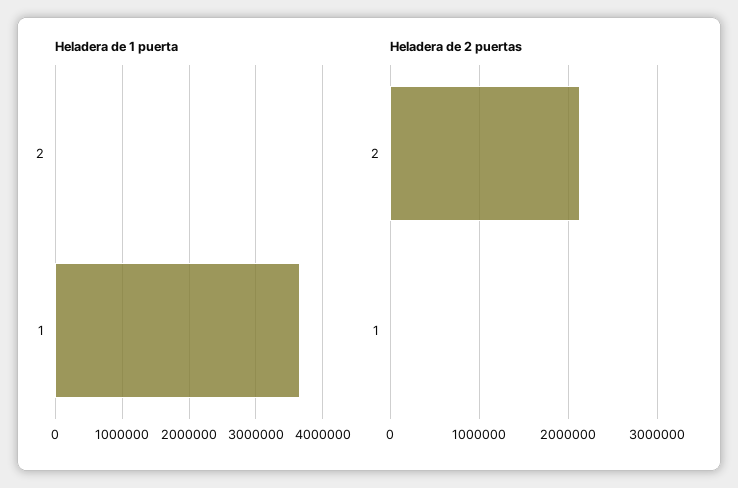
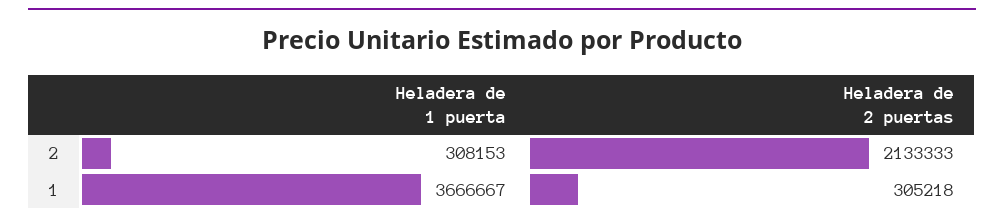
  {
    "Heladera de 1 puerta": {
-     "2": 0,
+     "2": 308153,
      "1": 3666667
    },
    "Heladera de 2 puertas": {
      "2": 2133333,
-     "1": 0
+     "1": 305218
    }
  }

